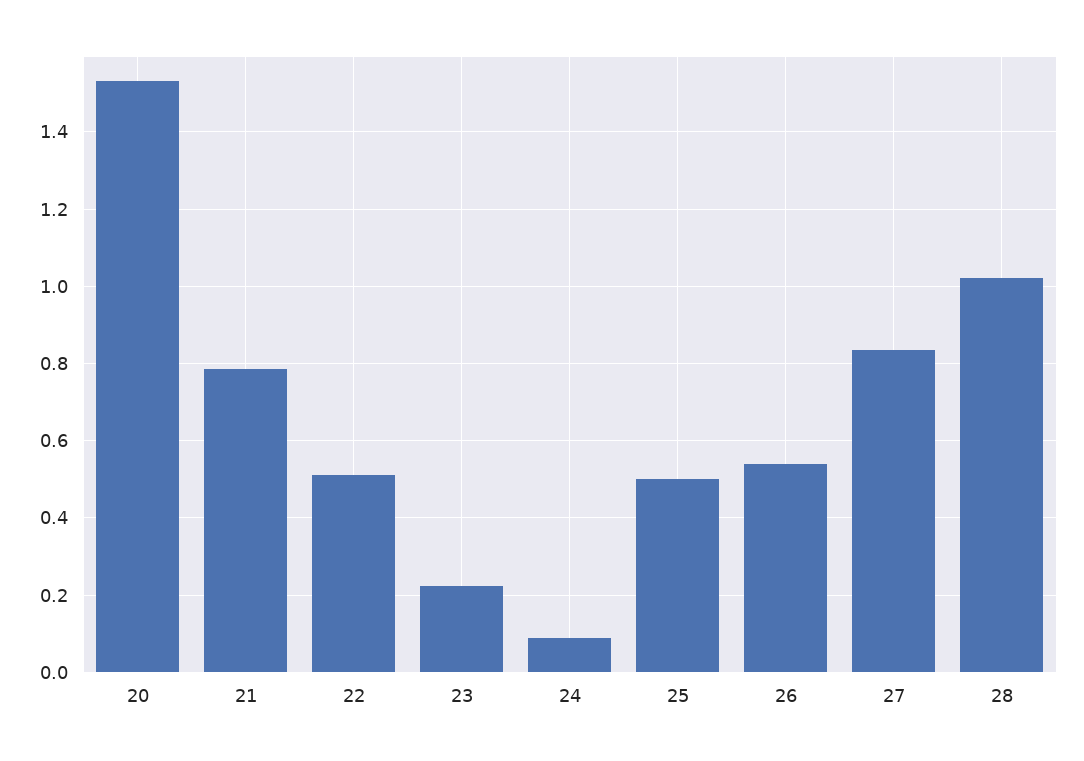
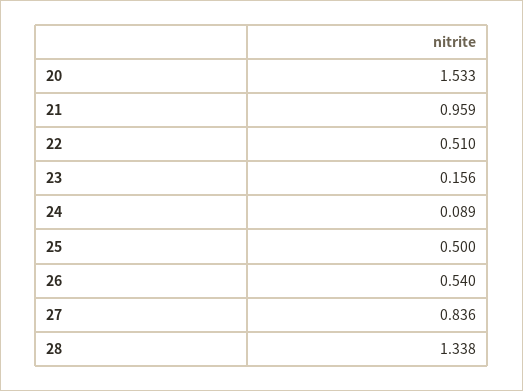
  {
    "20": 1.533,
-   "21": 0.78,
+   "21": 0.959,
    "22": 0.51,
-   "23": 0.22,
+   "23": 0.156,
    "24": 0.089,
    "25": 0.5,
    "26": 0.54,
    "27": 0.836,
-   "28": 1.02
+   "28": 1.338
  }

